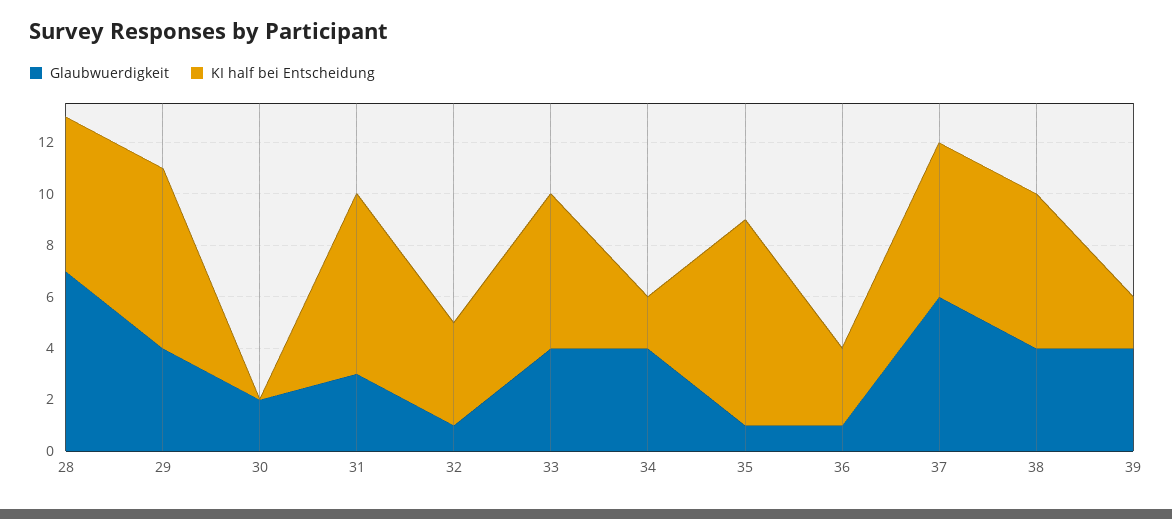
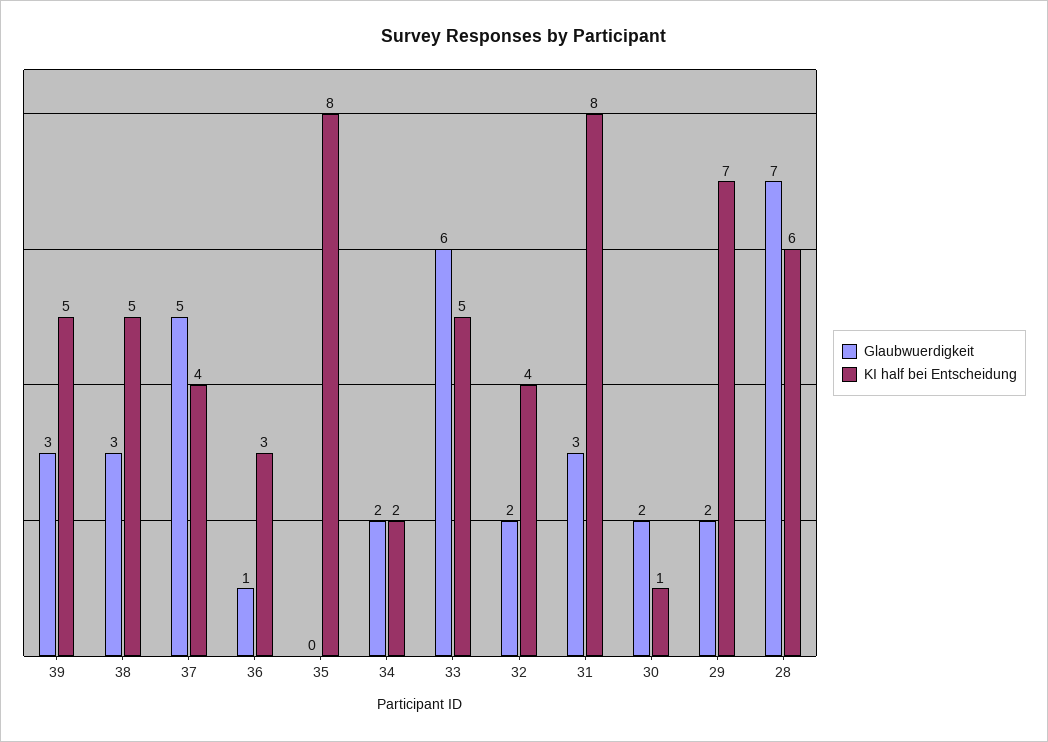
  {
    "Glaubwuerdigkeit": {
      "28": 7,
-     "29": 4,
+     "29": 2,
      "30": 2,
      "31": 3,
-     "32": 1,
+     "32": 2,
-     "33": 4,
+     "33": 6,
-     "34": 4,
+     "34": 2,
-     "35": 1,
+     "35": 0,
      "36": 1,
-     "37": 6,
+     "37": 5,
-     "38": 4,
+     "38": 3,
-     "39": 4
+     "39": 3
    },
    "KI half bei Entscheidung": {
      "28": 6,
      "29": 7,
-     "30": 0,
+     "30": 1,
-     "31": 7,
+     "31": 8,
      "32": 4,
-     "33": 6,
+     "33": 5,
      "34": 2,
      "35": 8,
      "36": 3,
-     "37": 6,
+     "37": 4,
-     "38": 6,
+     "38": 5,
-     "39": 2
+     "39": 5
    }
  }

